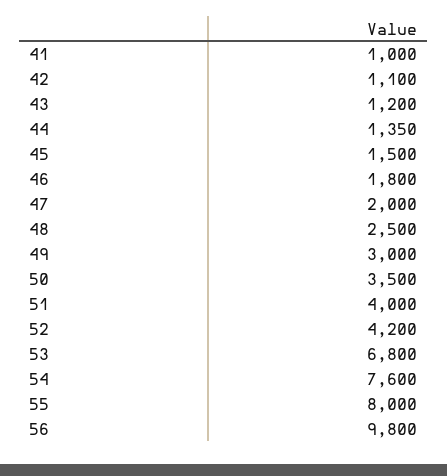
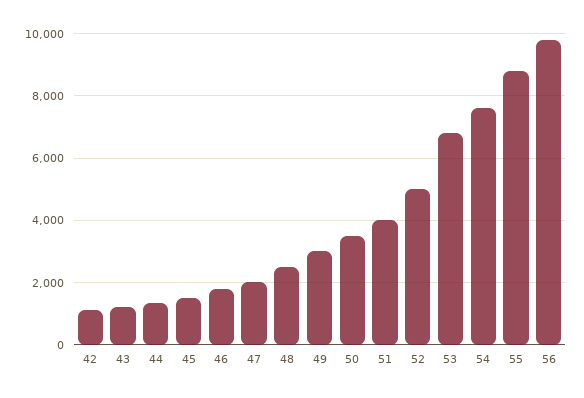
  {
-   "41": 1000,
    "42": 1100,
    "43": 1200,
    "44": 1350,
    "45": 1500,
    "46": 1800,
    "47": 2000,
    "48": 2500,
    "49": 3000,
    "50": 3500,
    "51": 4000,
-   "52": 4200,
+   "52": 5000,
    "53": 6800,
    "54": 7600,
-   "55": 8000,
+   "55": 8800,
    "56": 9800
  }

